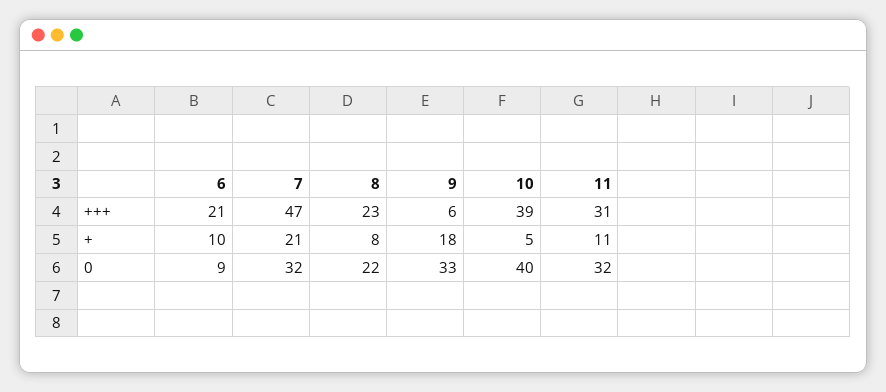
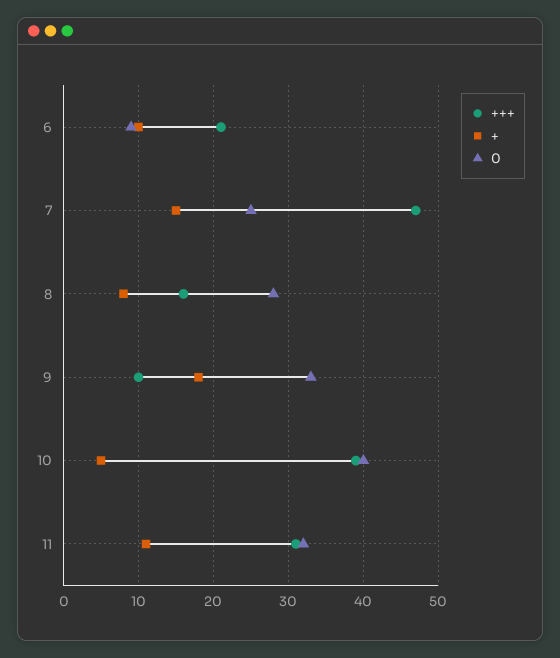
  {
    "+++": {
      "6": 21,
      "7": 47,
-     "8": 23,
+     "8": 16,
-     "9": 6,
+     "9": 10,
      "10": 39,
      "11": 31
    },
    "+": {
      "6": 10,
-     "7": 21,
+     "7": 15,
      "8": 8,
      "9": 18,
      "10": 5,
      "11": 11
    },
    "0": {
      "6": 9,
-     "7": 32,
+     "7": 25,
-     "8": 22,
+     "8": 28,
      "9": 33,
      "10": 40,
      "11": 32
    }
  }

